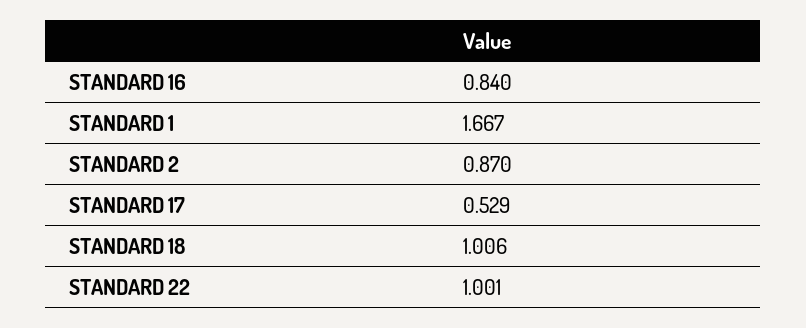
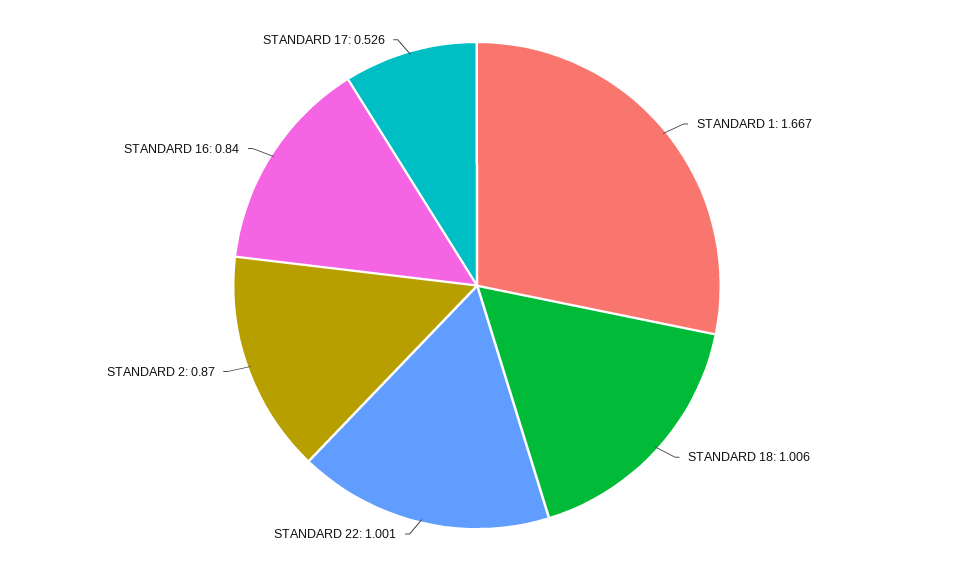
  {
    "STANDARD 16": 0.84,
    "STANDARD 1": 1.667,
    "STANDARD 2": 0.87,
-   "STANDARD 17": 0.529,
+   "STANDARD 17": 0.526,
    "STANDARD 18": 1.006,
    "STANDARD 22": 1.001
  }

